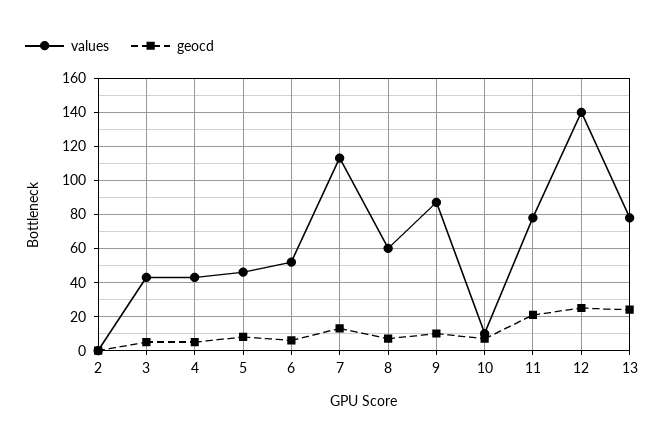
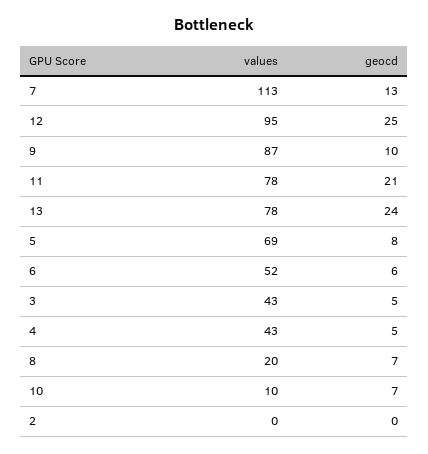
  {
    "values": {
      "2": 0,
      "3": 43,
      "4": 43,
-     "5": 45,
+     "5": 69,
      "6": 52,
      "7": 113,
-     "8": 60,
+     "8": 20,
      "9": 87,
      "10": 10,
      "11": 78,
-     "12": 140,
+     "12": 95,
      "13": 78
    },
    "geocd": {
      "2": 0,
      "3": 5,
      "4": 5,
      "5": 8,
      "6": 6,
      "7": 13,
      "8": 7,
      "9": 10,
      "10": 7,
      "11": 21,
      "12": 25,
      "13": 24
    }
  }

